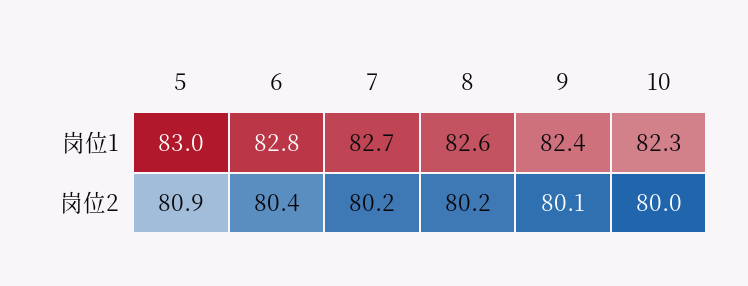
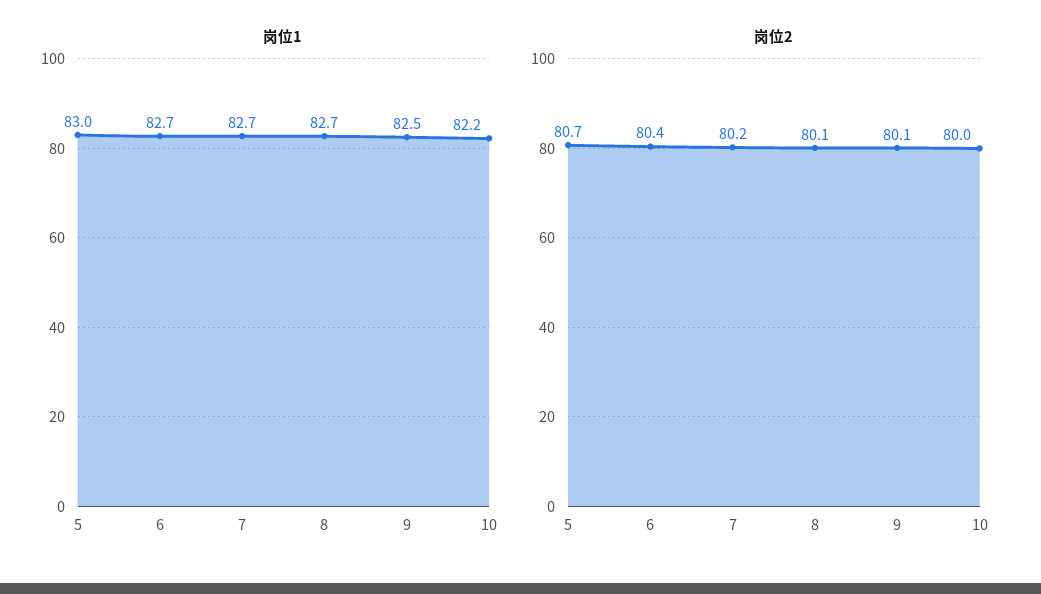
  {
    "岗位1": {
      "5": 83,
-     "6": 82.8,
+     "6": 82.7,
      "7": 82.7,
-     "8": 82.6,
+     "8": 82.7,
-     "9": 82.4,
+     "9": 82.5,
-     "10": 82.3
+     "10": 82.2
    },
    "岗位2": {
-     "5": 80.9,
+     "5": 80.7,
      "6": 80.4,
      "7": 80.2,
-     "8": 80.2,
+     "8": 80.1,
      "9": 80.1,
      "10": 80
    }
  }

